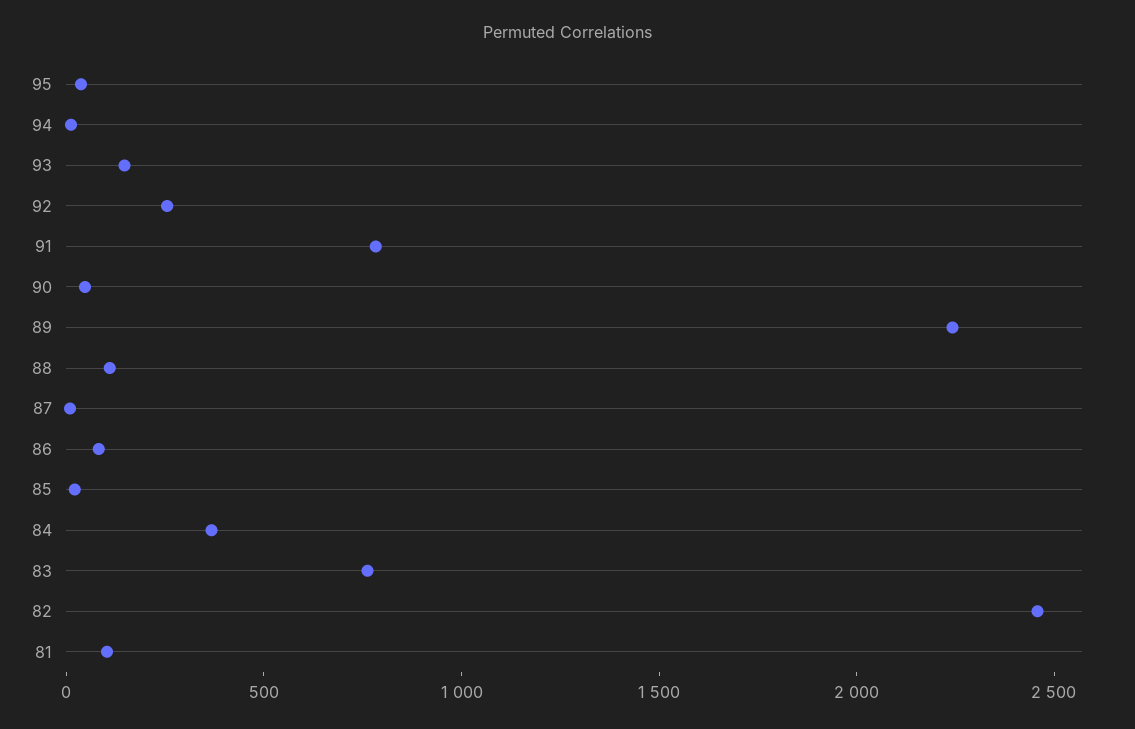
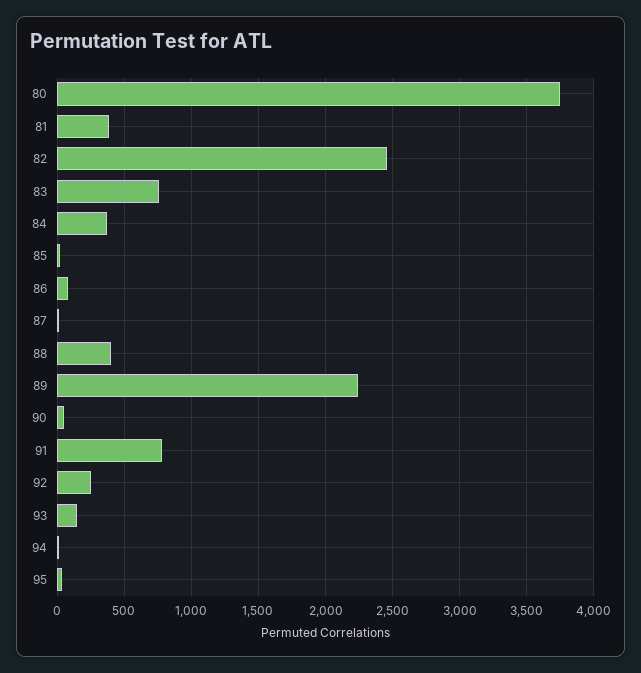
  {
    "95": 50,
    "94": 0,
    "93": 150,
    "92": 250,
    "91": 800,
    "90": 50,
    "89": 2250,
-   "88": 100,
+   "88": 400,
    "87": 0,
    "86": 100,
    "85": 0,
    "84": 350,
    "83": 750,
    "82": 2450,
-   "81": 100
+   "81": 400,
+   "80": 3750
  }

